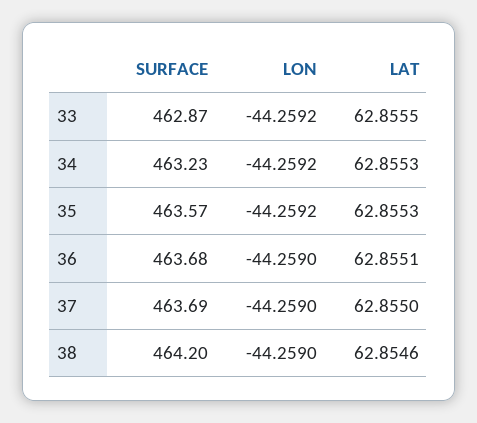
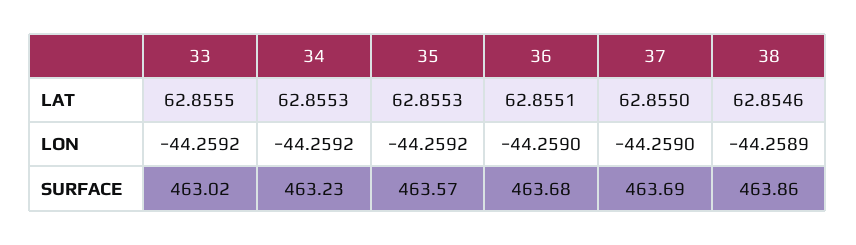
  {
    "SURFACE": {
-     "33": 462.87,
+     "33": 463.02,
      "34": 463.23,
      "35": 463.57,
      "36": 463.68,
      "37": 463.69,
-     "38": 464.2
+     "38": 463.86
    },
    "LON": {
      "33": -44.2592,
      "34": -44.2592,
      "35": -44.2592,
      "36": -44.259,
      "37": -44.259,
-     "38": -44.259
+     "38": -44.2589
    },
    "LAT": {
      "33": 62.8555,
      "34": 62.8553,
      "35": 62.8553,
      "36": 62.8551,
      "37": 62.855,
      "38": 62.8546
    }
  }

